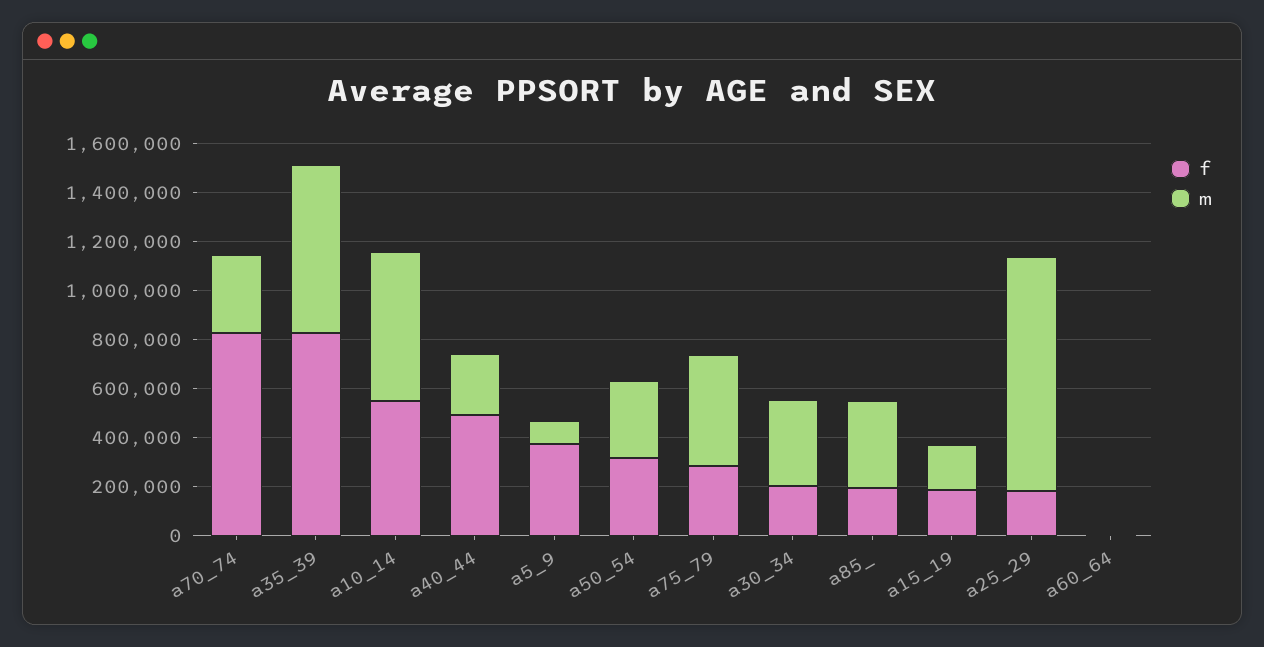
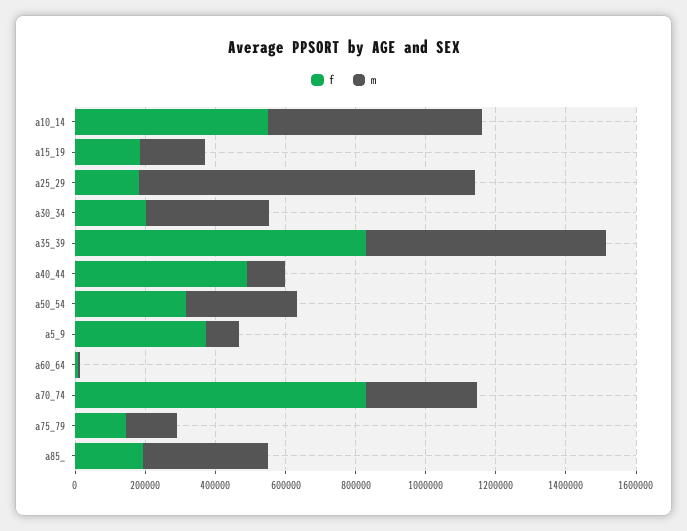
  {
    "f": {
      "a70_74": 850000,
      "a35_39": 850000,
      "a10_14": 550000,
      "a40_44": 500000,
      "a5_9": 350000,
      "a50_54": 300000,
-     "a75_79": 300000,
+     "a75_79": 150000,
      "a30_34": 200000,
      "a85_": 200000,
      "a15_19": 200000,
      "a25_29": 200000,
      "a60_64": 0
    },
    "m": {
      "a70_74": 300000,
      "a35_39": 700000,
      "a10_14": 600000,
-     "a40_44": 250000,
+     "a40_44": 100000,
      "a5_9": 100000,
      "a50_54": 300000,
-     "a75_79": 450000,
+     "a75_79": 150000,
      "a30_34": 350000,
      "a85_": 350000,
      "a15_19": 200000,
      "a25_29": 950000,
      "a60_64": 0
    }
  }

